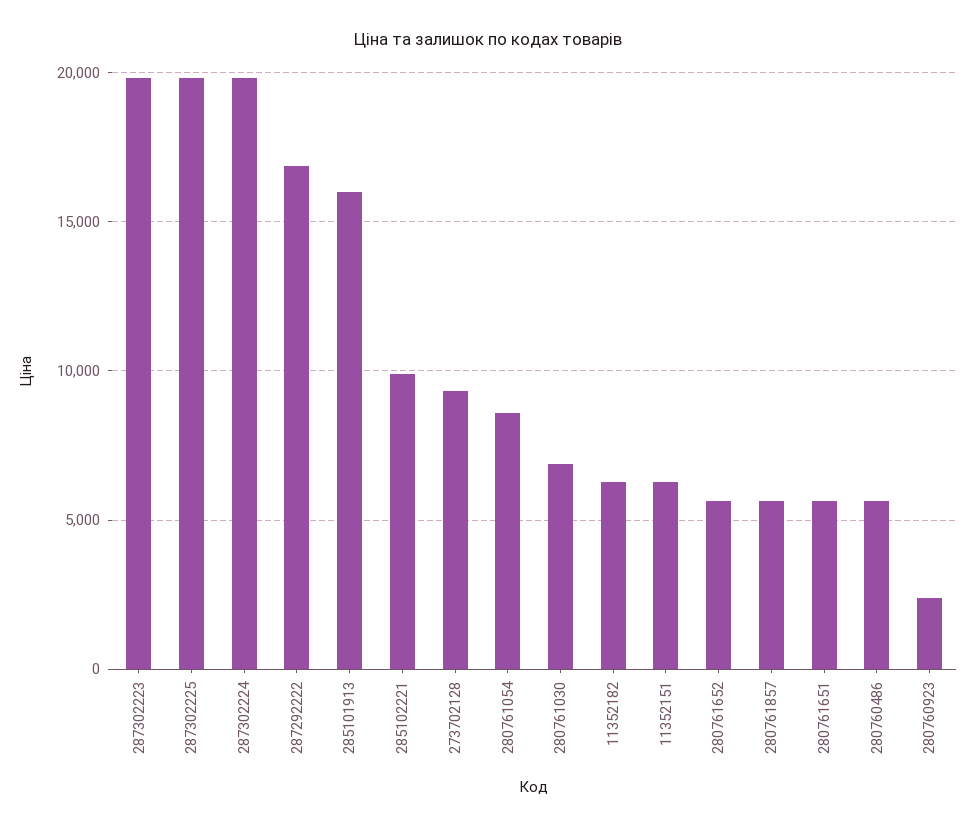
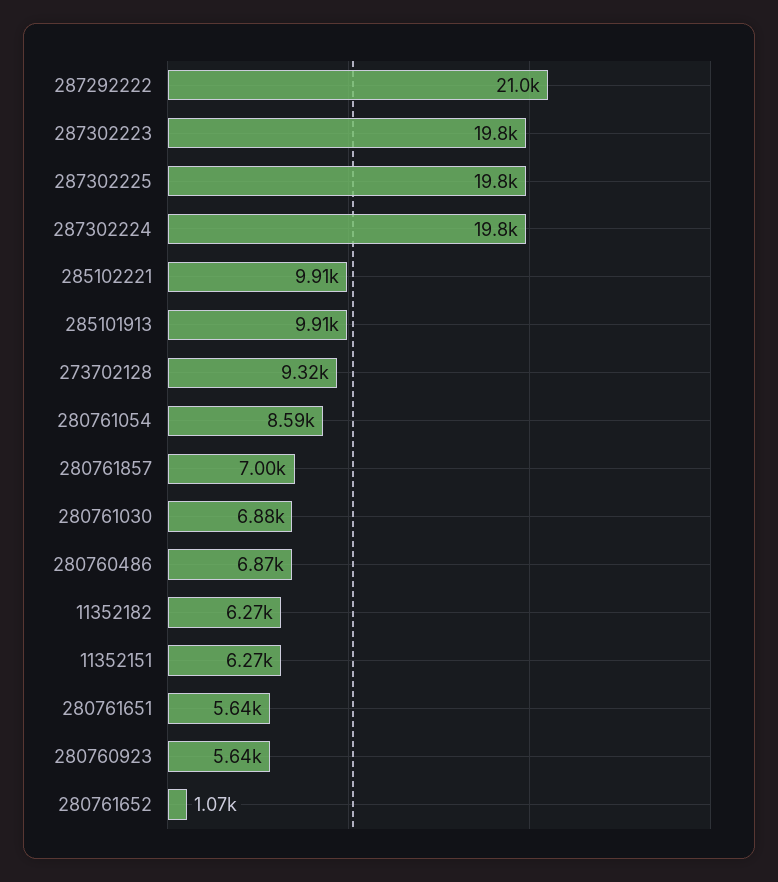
  {
    "287302223": 19800,
    "287302225": 19800,
    "287302224": 19800,
-   "287292222": 17000,
+   "287292222": 21000,
-   "285101913": 16000,
+   "285101913": 9910,
    "285102221": 9910,
    "273702128": 9320,
    "280761054": 8590,
    "280761030": 6880,
    "11352182": 6270,
    "11352151": 6270,
-   "280761652": 5500,
+   "280761652": 1070,
-   "280761857": 5500,
+   "280761857": 7000,
    "280761651": 5640,
-   "280760486": 5500,
+   "280760486": 6870,
-   "280760923": 2500
+   "280760923": 5640
  }

